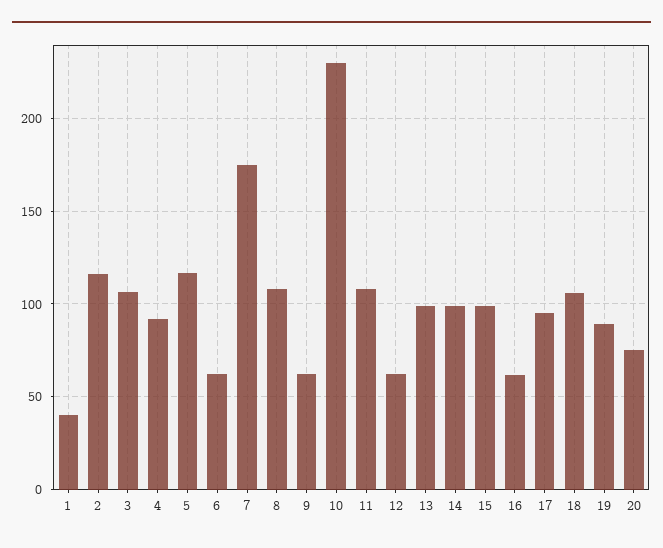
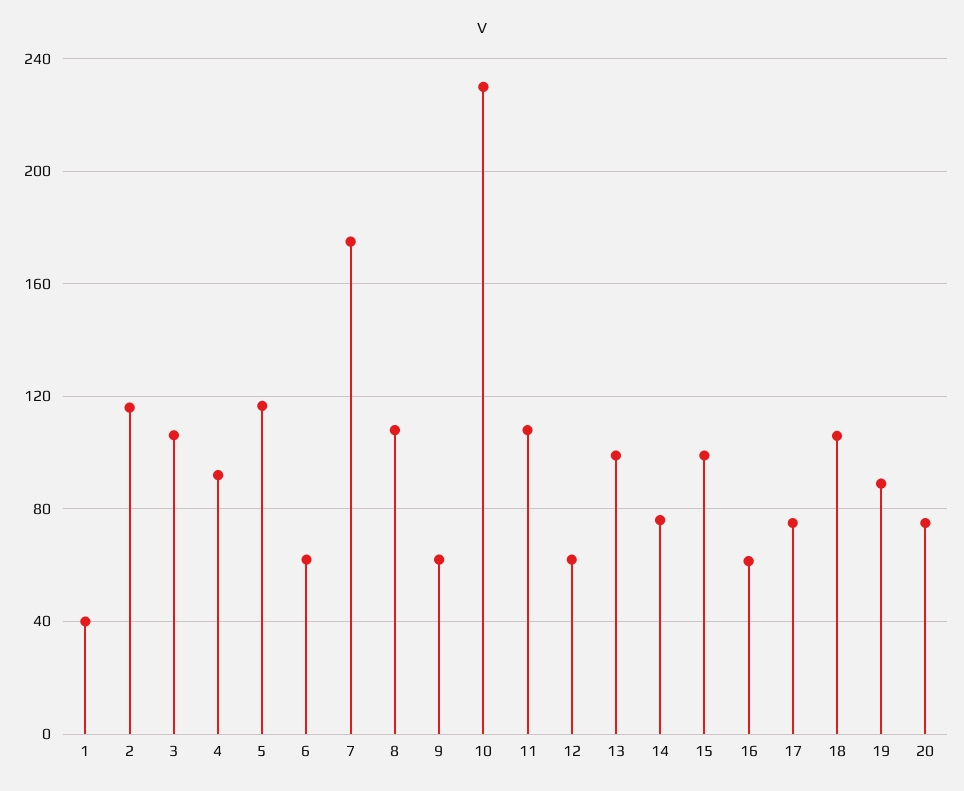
  {
    "1": 40,
    "2": 115,
    "3": 105,
    "4": 90,
    "5": 115,
    "6": 60,
    "7": 175,
    "8": 110,
    "9": 60,
    "10": 230,
    "11": 110,
    "12": 60,
    "13": 100,
-   "14": 100,
+   "14": 75,
    "15": 100,
    "16": 60,
-   "17": 95,
+   "17": 75,
    "18": 105,
    "19": 90,
    "20": 75
  }

